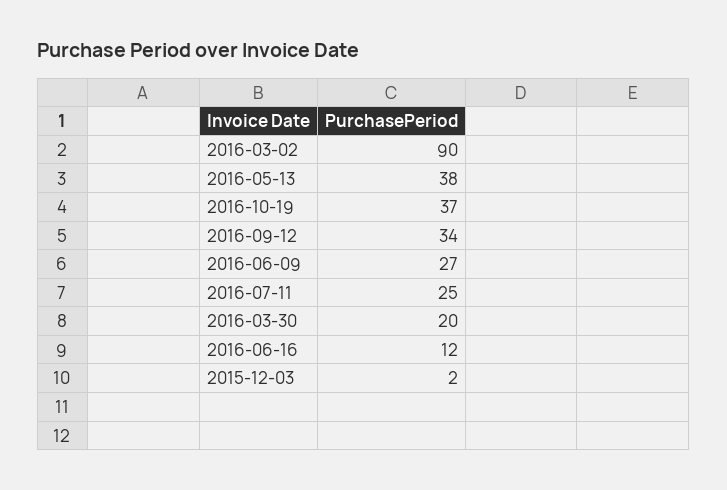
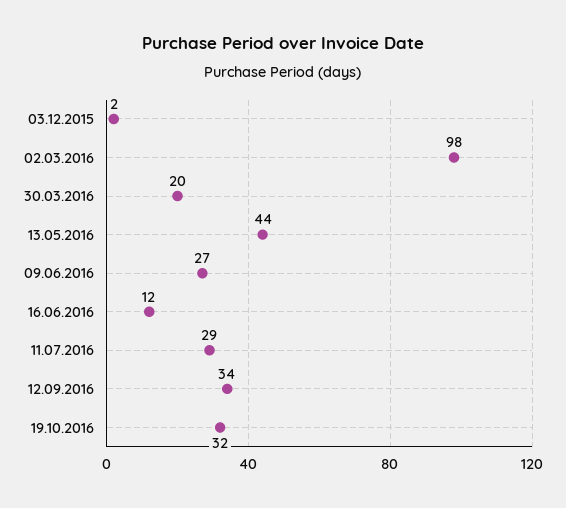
  {
-   "2016-03-02": 90,
+   "2016-03-02": 98,
-   "2016-05-13": 38,
+   "2016-05-13": 44,
-   "2016-10-19": 37,
+   "2016-10-19": 32,
    "2016-09-12": 34,
    "2016-06-09": 27,
-   "2016-07-11": 25,
+   "2016-07-11": 29,
    "2016-03-30": 20,
    "2016-06-16": 12,
    "2015-12-03": 2
  }

